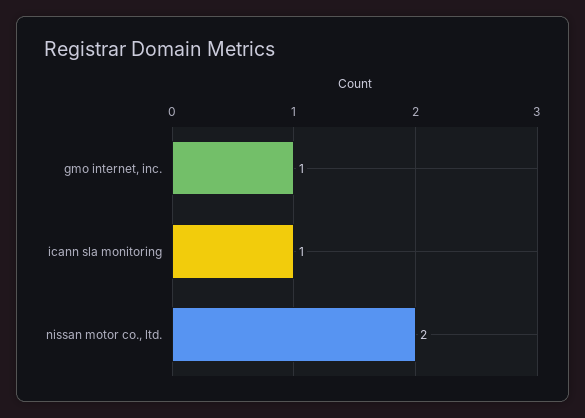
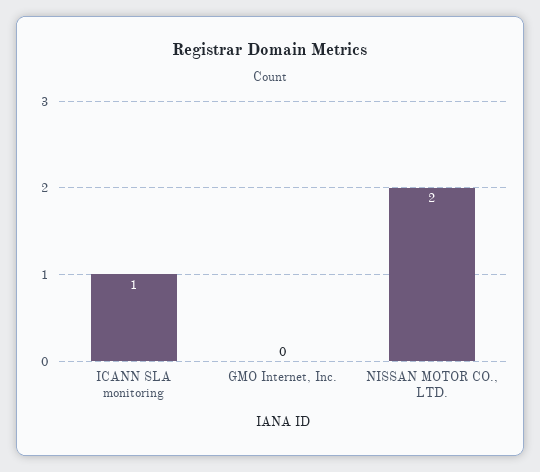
  {
-   "gmo internet, inc.": 1,
+   "gmo internet, inc.": 0,
    "icann sla monitoring": 1,
    "nissan motor co., ltd.": 2
  }

